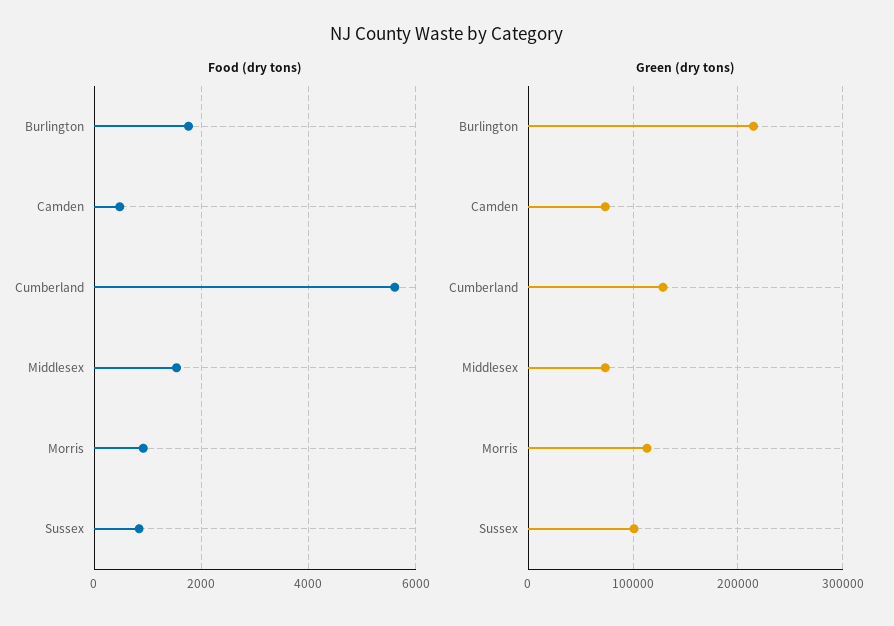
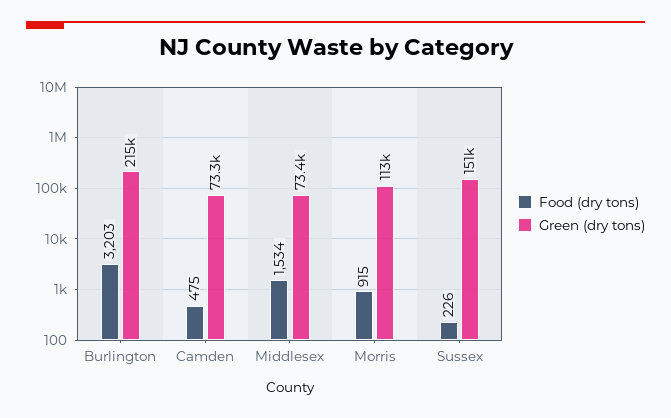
  {
    "Food (dry tons)": {
-     "Burlington": 1800,
+     "Burlington": 3203,
      "Camden": 475,
-     "Cumberland": 5600,
      "Middlesex": 1534,
      "Morris": 915,
-     "Sussex": 800
+     "Sussex": 226
    },
    "Green (dry tons)": {
      "Burlington": 215000,
      "Camden": 73300,
-     "Cumberland": 130000,
      "Middlesex": 73400,
      "Morris": 113000,
-     "Sussex": 100000
+     "Sussex": 151000
    }
  }

